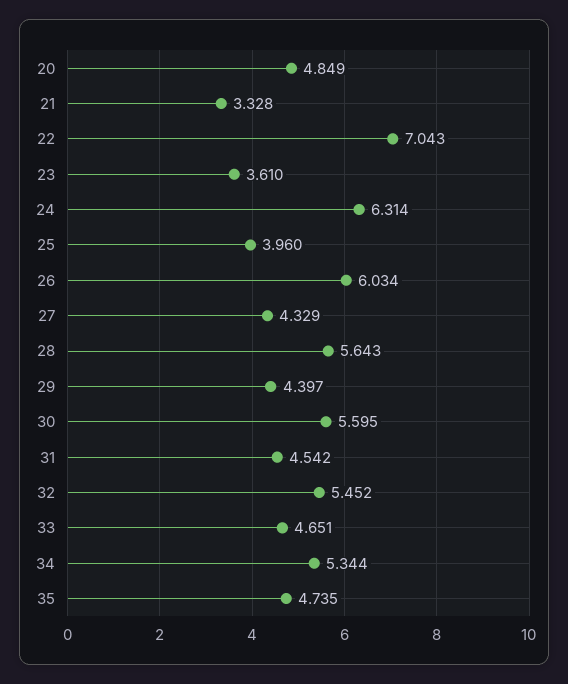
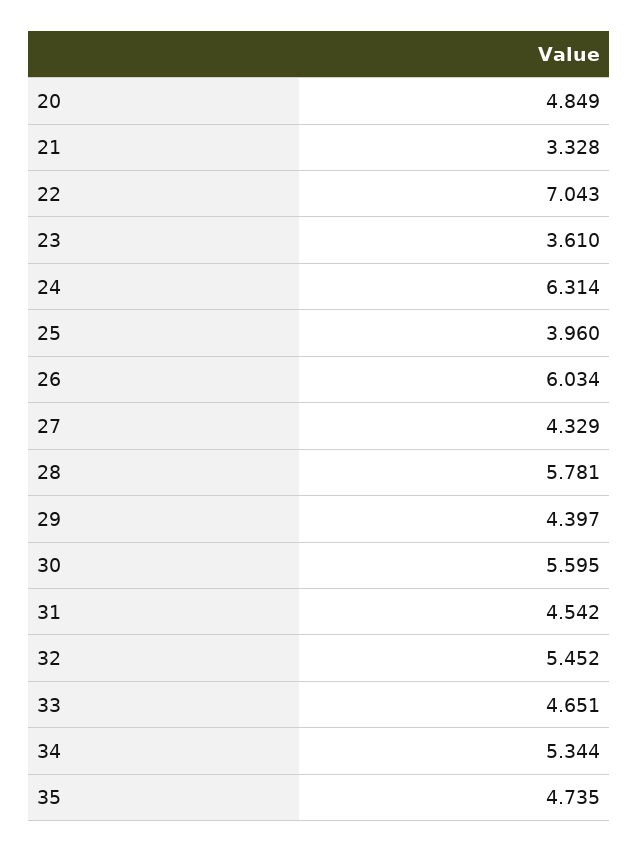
  {
    "20": 4.849,
    "21": 3.328,
    "22": 7.043,
    "23": 3.61,
    "24": 6.314,
    "25": 3.96,
    "26": 6.034,
    "27": 4.329,
-   "28": 5.643,
+   "28": 5.781,
    "29": 4.397,
    "30": 5.595,
    "31": 4.542,
    "32": 5.452,
    "33": 4.651,
    "34": 5.344,
    "35": 4.735
  }

